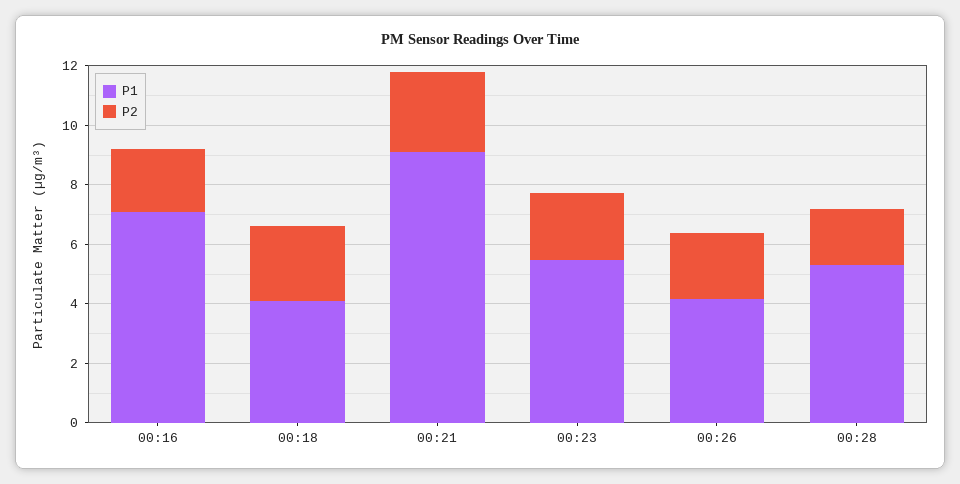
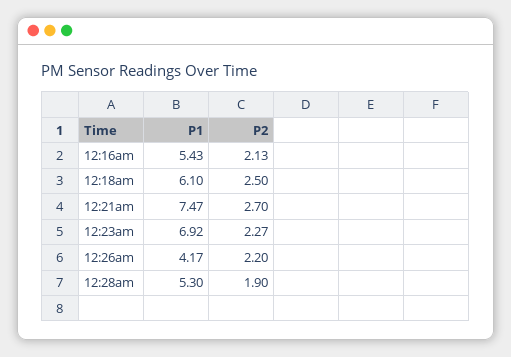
  {
    "P1": {
-     "00:16": 7,
+     "00:16": 5.43,
-     "00:18": 4,
+     "00:18": 6.1,
-     "00:21": 9,
+     "00:21": 7.47,
-     "00:23": 5.5,
+     "00:23": 6.92,
      "00:26": 4.17,
      "00:28": 5.3
    },
    "P2": {
      "00:16": 2.13,
      "00:18": 2.5,
      "00:21": 2.7,
      "00:23": 2.27,
      "00:26": 2.2,
      "00:28": 1.9
    }
  }

